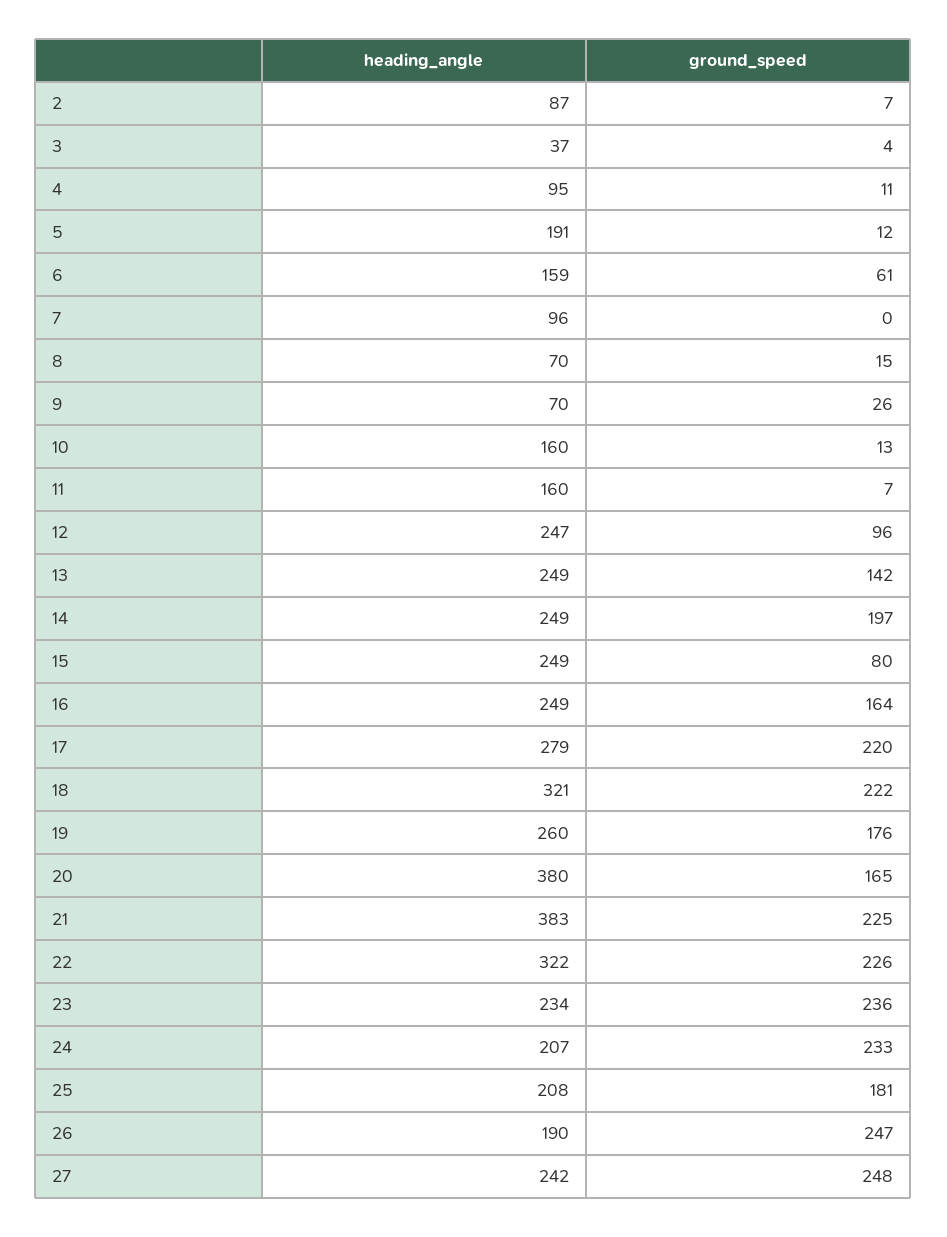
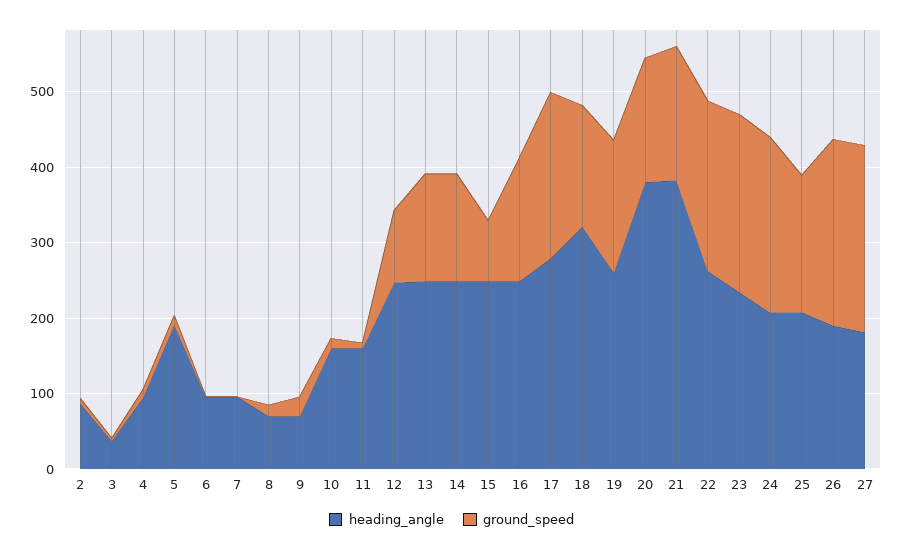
  {
    "heading_angle": {
      "2": 87,
      "3": 37,
      "4": 95,
      "5": 191,
-     "6": 159,
+     "6": 100,
      "7": 96,
      "8": 70,
      "9": 70,
      "10": 160,
      "11": 160,
      "12": 247,
      "13": 249,
      "14": 249,
      "15": 249,
      "16": 249,
      "17": 279,
      "18": 321,
      "19": 260,
      "20": 380,
      "21": 383,
-     "22": 322,
+     "22": 260,
      "23": 234,
      "24": 207,
      "25": 208,
      "26": 190,
-     "27": 242
+     "27": 180
    },
    "ground_speed": {
      "2": 7,
      "3": 4,
      "4": 11,
      "5": 12,
-     "6": 61,
+     "6": 0,
      "7": 0,
      "8": 15,
      "9": 26,
      "10": 13,
      "11": 7,
      "12": 96,
      "13": 142,
-     "14": 197,
+     "14": 140,
      "15": 80,
      "16": 164,
      "17": 220,
-     "18": 222,
+     "18": 160,
      "19": 176,
      "20": 165,
-     "21": 225,
+     "21": 180,
      "22": 226,
      "23": 236,
      "24": 233,
      "25": 181,
      "26": 247,
      "27": 248
    }
  }

